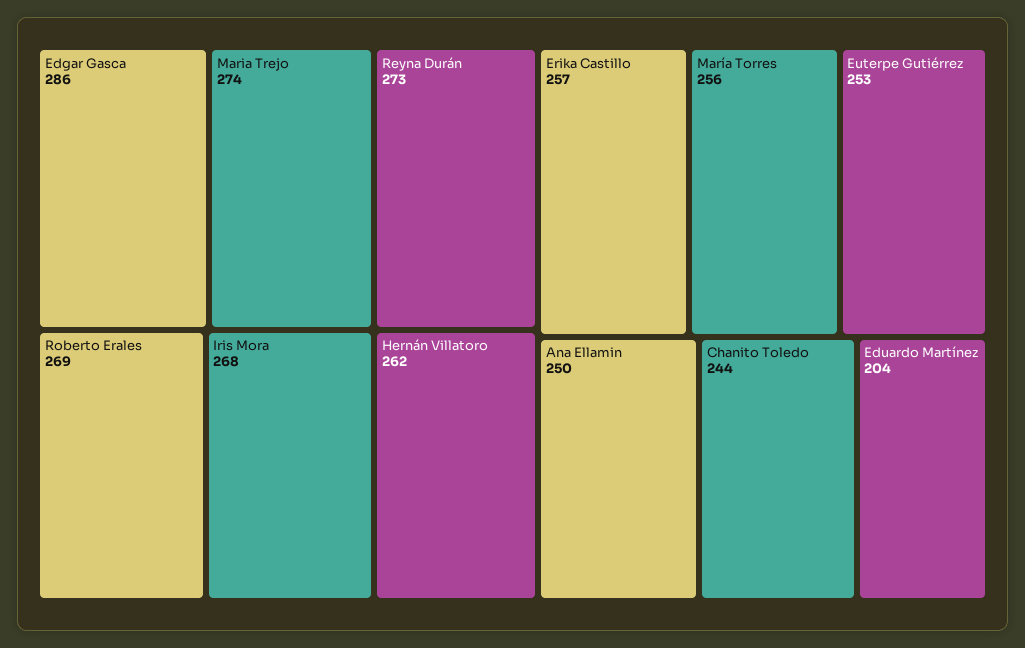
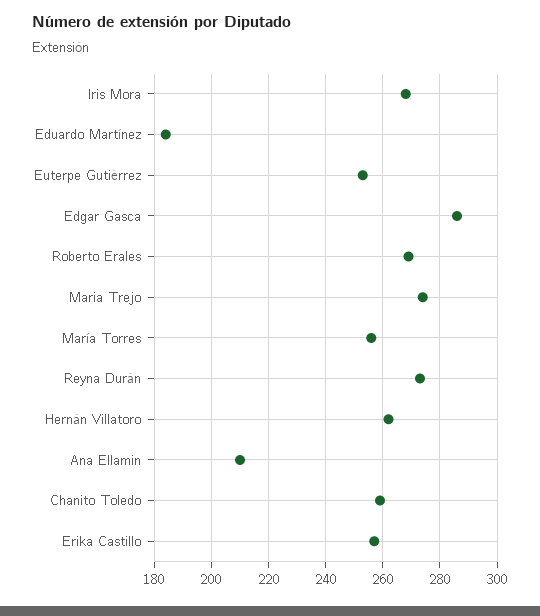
  {
    "Edgar Gasca": 286,
    "Maria Trejo": 274,
    "Reyna Durán": 273,
    "Roberto Erales": 269,
    "Iris Mora": 268,
    "Hernán Villatoro": 262,
    "Erika Castillo": 257,
    "María Torres": 256,
    "Euterpe Gutiérrez": 253,
-   "Ana Ellamin": 250,
+   "Ana Ellamin": 210,
-   "Chanito Toledo": 244,
+   "Chanito Toledo": 260,
-   "Eduardo Martínez": 204
+   "Eduardo Martínez": 185
  }

